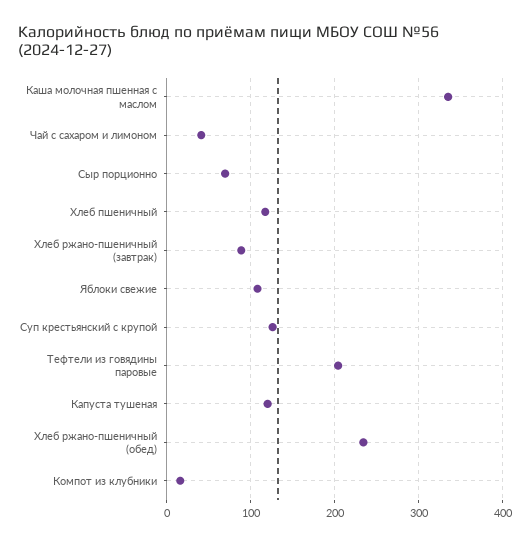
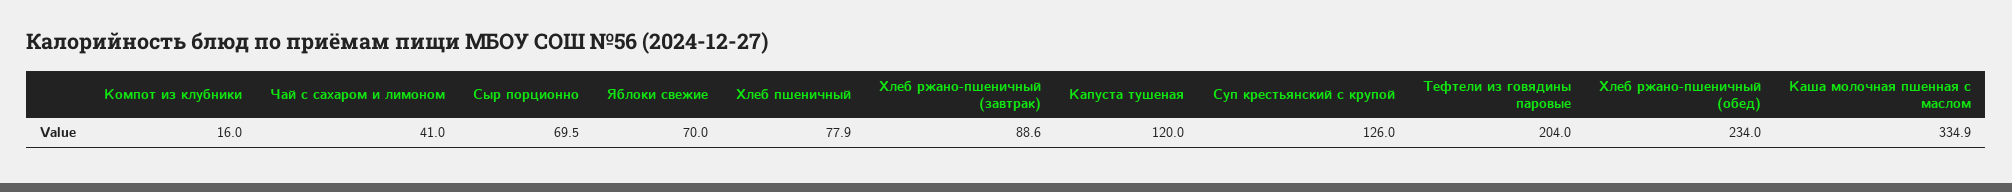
  {
    "Каша молочная пшенная с маслом": 334.9,
    "Чай с сахаром и лимоном": 41,
    "Сыр порционно": 69.5,
-   "Хлеб пшеничный": 120,
+   "Хлеб пшеничный": 77.9,
    "Хлеб ржано-пшеничный (завтрак)": 88.6,
-   "Яблоки свежие": 110,
+   "Яблоки свежие": 70,
    "Суп крестьянский с крупой": 126,
    "Тефтели из говядины паровые": 204,
    "Капуста тушеная": 120,
    "Хлеб ржано-пшеничный (обед)": 234,
    "Компот из клубники": 16
  }

